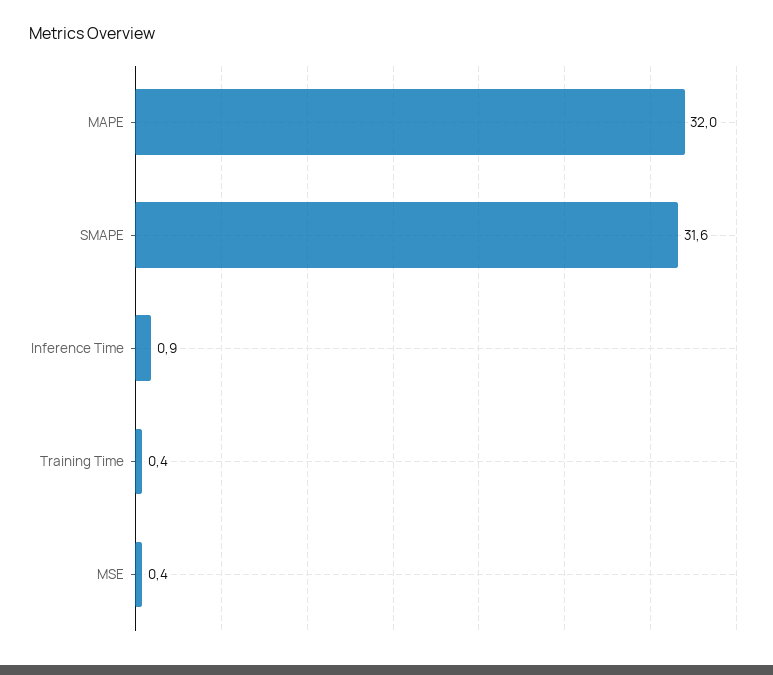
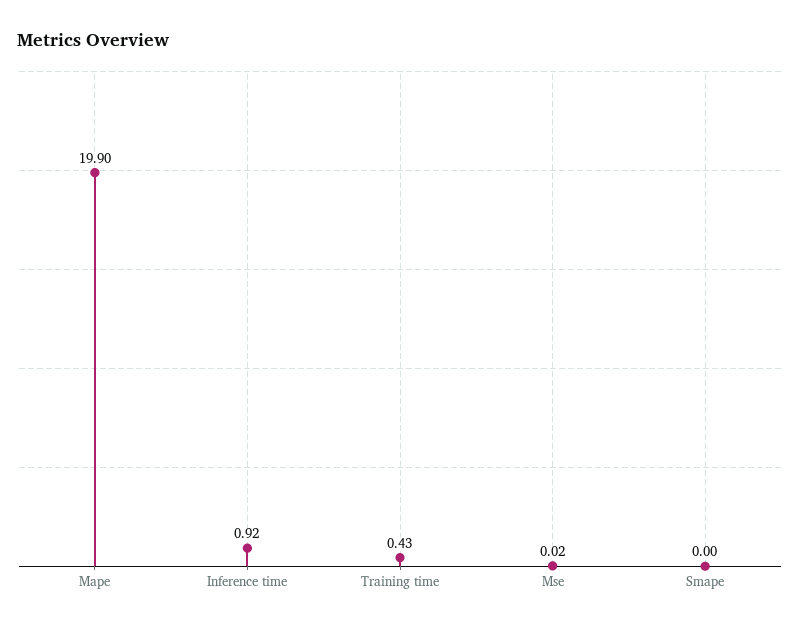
  {
-   "MAPE": 32,
+   "MAPE": 19.9,
-   "SMAPE": 31.6,
+   "SMAPE": 0,
    "Inference Time": 0.92,
    "Training Time": 0.43,
-   "MSE": 0.4
+   "MSE": 0.02
  }

